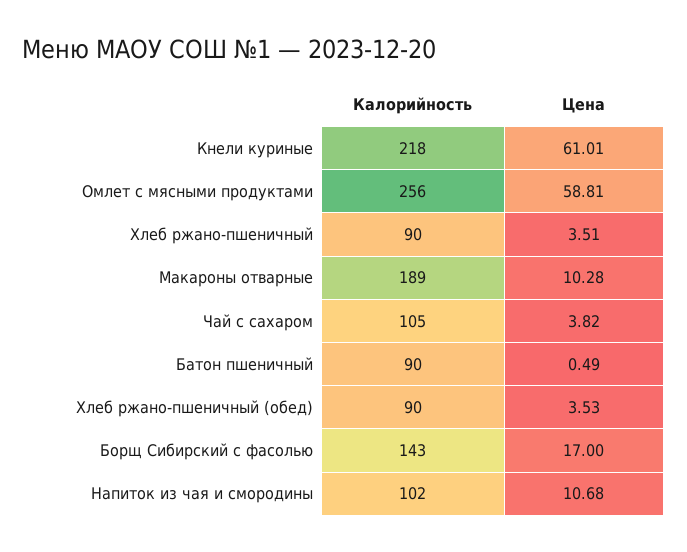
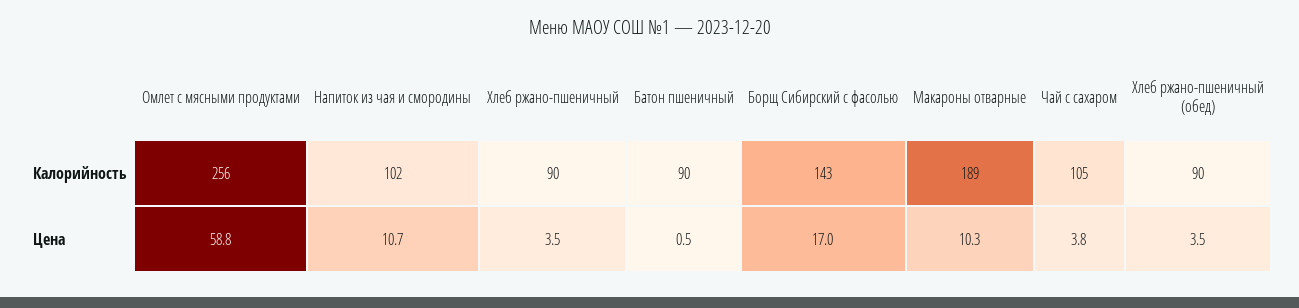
  {
    "Калорийность": {
-     "Кнели куриные": 218,
      "Омлет с мясными продуктами": 256,
      "Хлеб ржано-пшеничный": 90,
      "Макароны отварные": 189,
      "Чай с сахаром": 105,
      "Батон пшеничный": 90,
      "Хлеб ржано-пшеничный (обед)": 90,
      "Борщ Сибирский с фасолью": 143,
      "Напиток из чая и смородины": 102
    },
    "Цена": {
-     "Кнели куриные": 61.01,
      "Омлет с мясными продуктами": 58.81,
      "Хлеб ржано-пшеничный": 3.51,
      "Макароны отварные": 10.28,
      "Чай с сахаром": 3.82,
      "Батон пшеничный": 0.49,
      "Хлеб ржано-пшеничный (обед)": 3.53,
      "Борщ Сибирский с фасолью": 17,
      "Напиток из чая и смородины": 10.68
    }
  }

